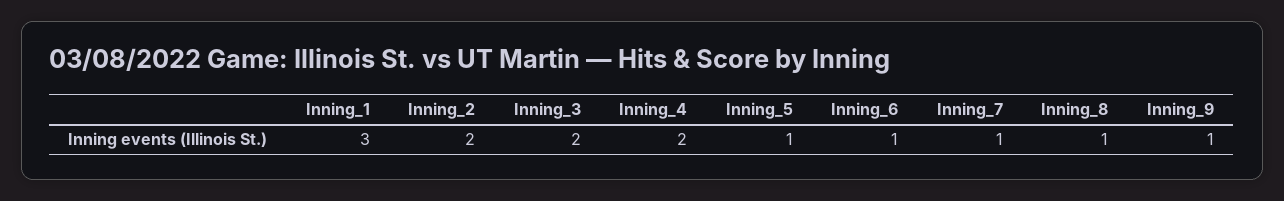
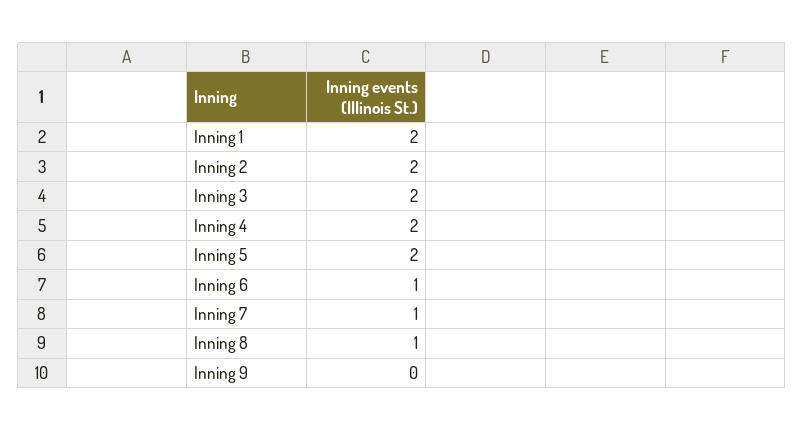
  {
-   "Inning_1": 3,
+   "Inning_1": 2,
    "Inning_2": 2,
    "Inning_3": 2,
    "Inning_4": 2,
-   "Inning_5": 1,
+   "Inning_5": 2,
    "Inning_6": 1,
    "Inning_7": 1,
    "Inning_8": 1,
-   "Inning_9": 1
+   "Inning_9": 0
  }

